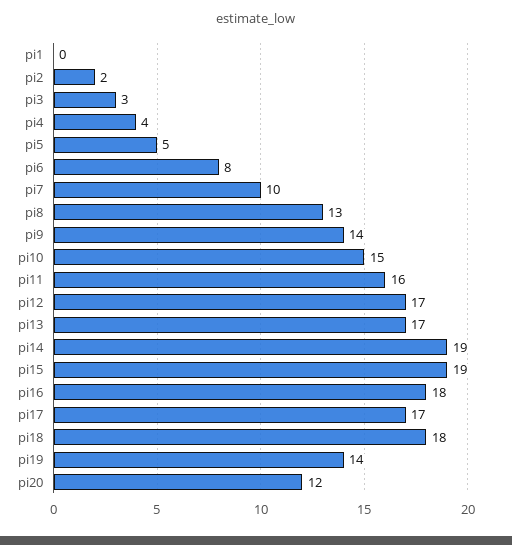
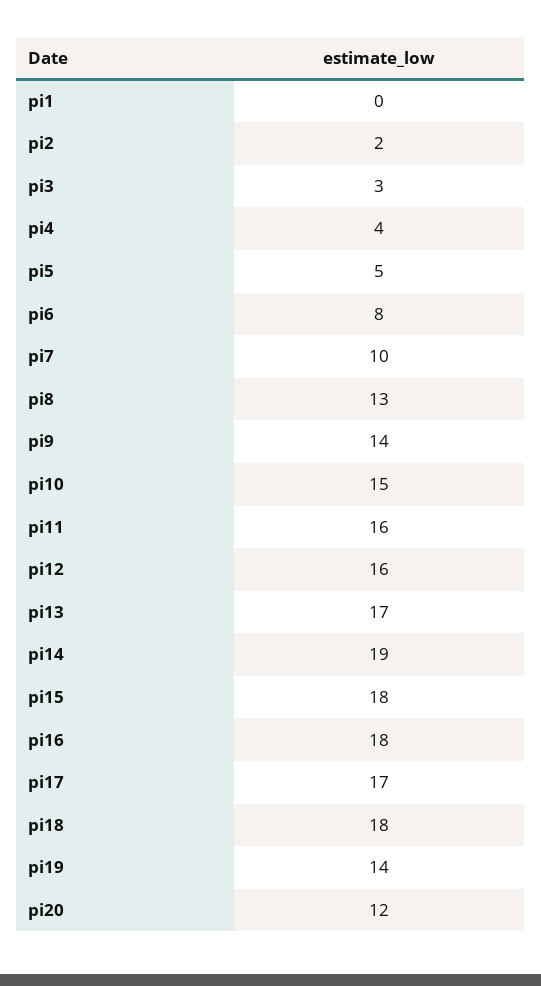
  {
    "pi1": 0,
    "pi2": 2,
    "pi3": 3,
    "pi4": 4,
    "pi5": 5,
    "pi6": 8,
    "pi7": 10,
    "pi8": 13,
    "pi9": 14,
    "pi10": 15,
    "pi11": 16,
-   "pi12": 17,
+   "pi12": 16,
    "pi13": 17,
    "pi14": 19,
-   "pi15": 19,
+   "pi15": 18,
    "pi16": 18,
    "pi17": 17,
    "pi18": 18,
    "pi19": 14,
    "pi20": 12
  }

